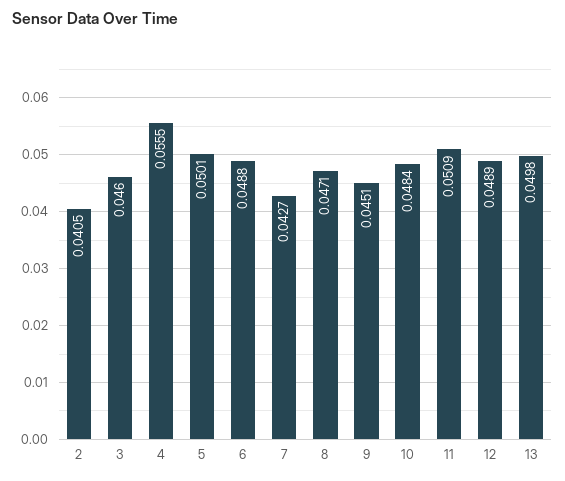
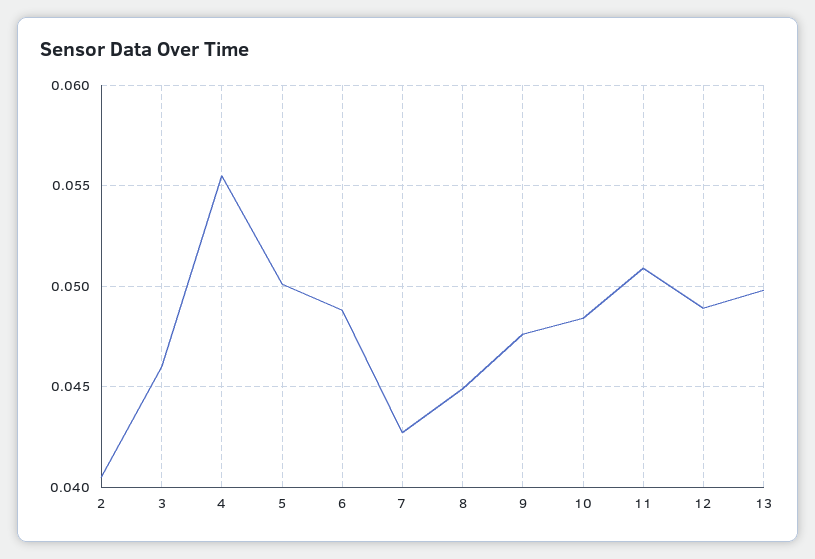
  {
    "2": 0.0405,
    "3": 0.046,
    "4": 0.0555,
    "5": 0.0501,
    "6": 0.0488,
    "7": 0.0427,
-   "8": 0.0471,
+   "8": 0.045,
-   "9": 0.0451,
+   "9": 0.0475,
    "10": 0.0484,
    "11": 0.0509,
    "12": 0.0489,
    "13": 0.0498
  }

